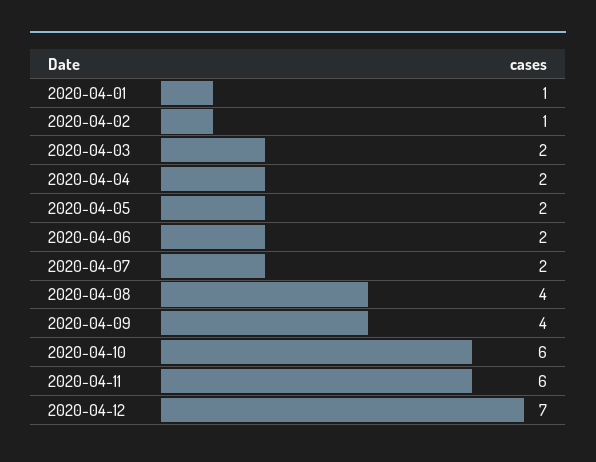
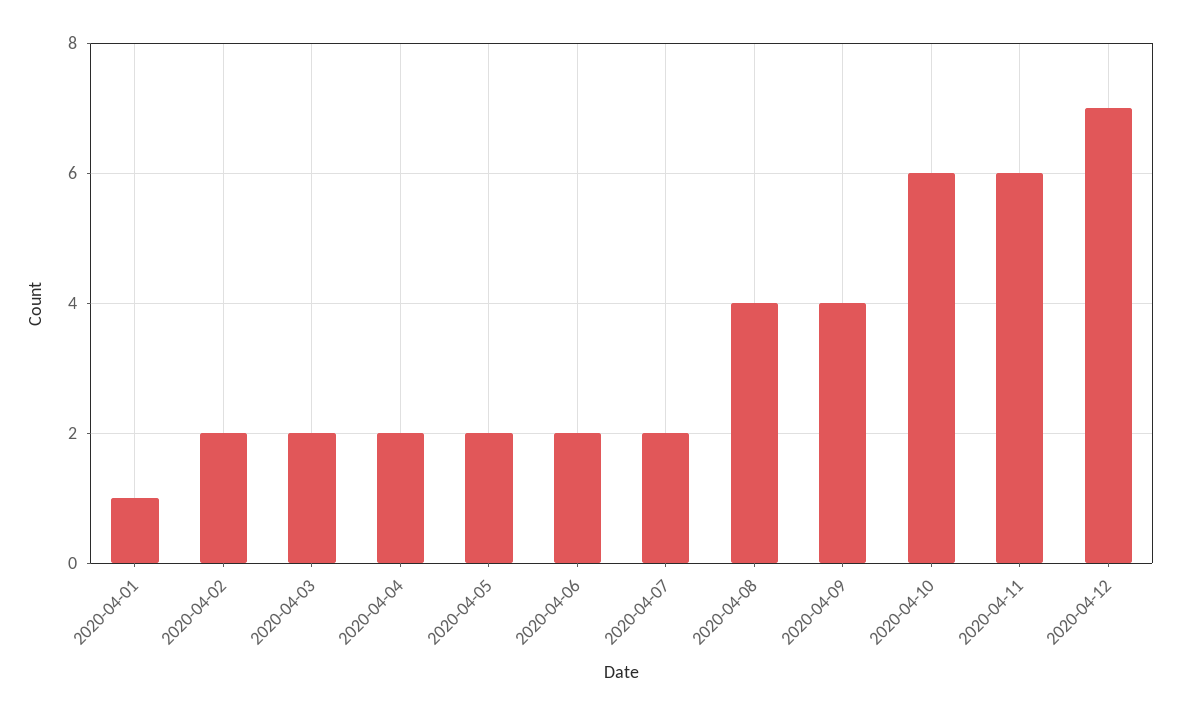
  {
    "2020-04-01": 1,
-   "2020-04-02": 1,
+   "2020-04-02": 2,
    "2020-04-03": 2,
    "2020-04-04": 2,
    "2020-04-05": 2,
    "2020-04-06": 2,
    "2020-04-07": 2,
    "2020-04-08": 4,
    "2020-04-09": 4,
    "2020-04-10": 6,
    "2020-04-11": 6,
    "2020-04-12": 7
  }

